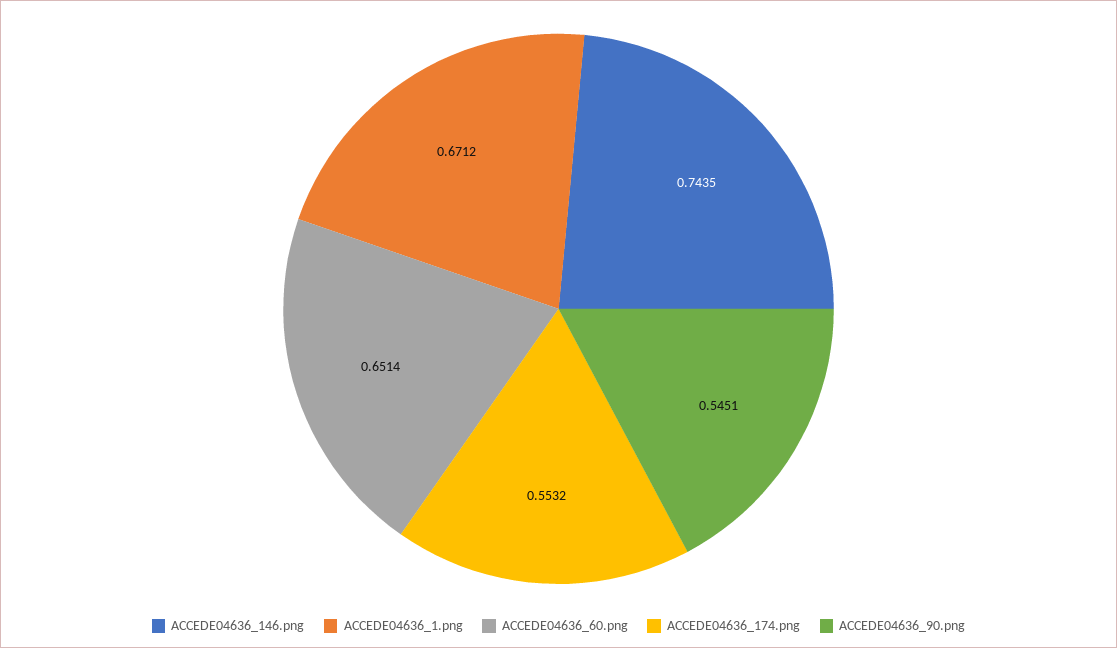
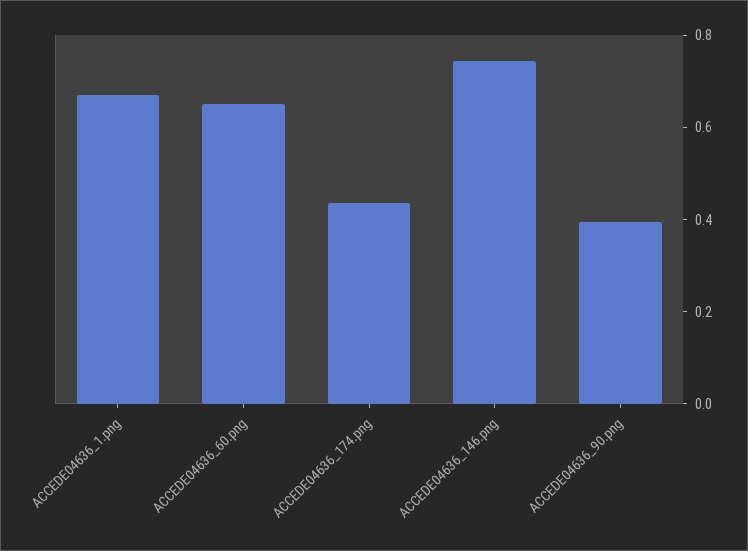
  {
    "ACCEDE04636_146.png": 0.7435,
    "ACCEDE04636_1.png": 0.6712,
    "ACCEDE04636_60.png": 0.6514,
-   "ACCEDE04636_174.png": 0.5532,
+   "ACCEDE04636_174.png": 0.45,
-   "ACCEDE04636_90.png": 0.5451
+   "ACCEDE04636_90.png": 0.4
  }

